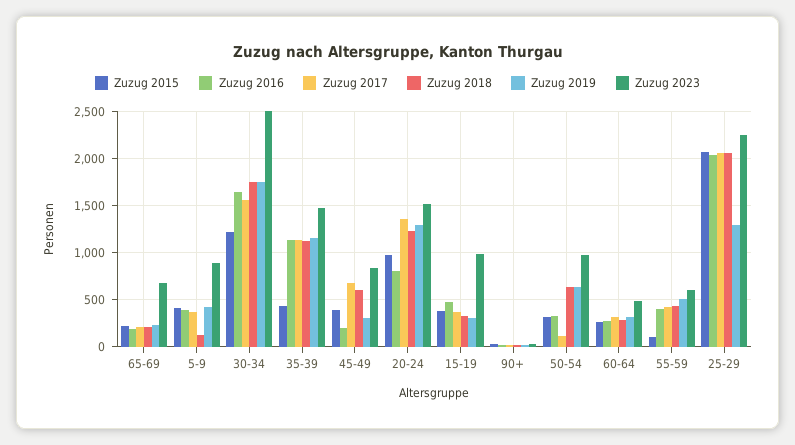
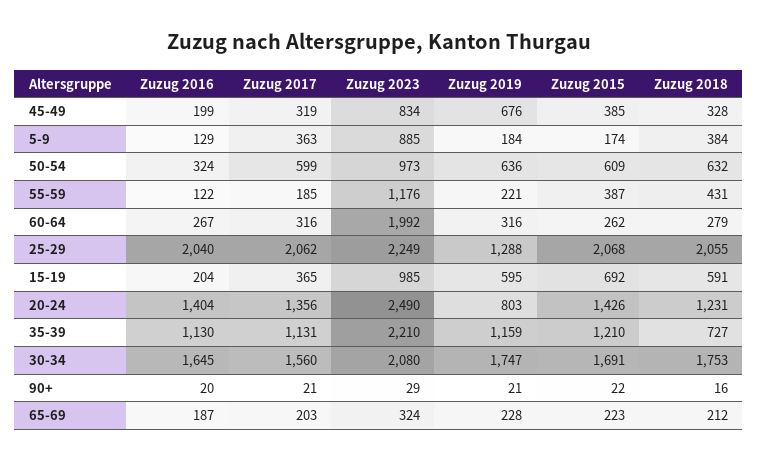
  {
    "Zuzug 2015": {
      "65-69": 223,
-     "5-9": 400,
+     "5-9": 174,
-     "30-34": 1200,
+     "30-34": 1691,
-     "35-39": 400,
+     "35-39": 1210,
      "45-49": 385,
-     "20-24": 1000,
+     "20-24": 1426,
-     "15-19": 400,
+     "15-19": 692,
      "90+": 22,
-     "50-54": 300,
+     "50-54": 609,
      "60-64": 262,
-     "55-59": 100,
+     "55-59": 387,
      "25-29": 2068
    },
    "Zuzug 2016": {
      "65-69": 187,
-     "5-9": 400,
+     "5-9": 129,
      "30-34": 1645,
      "35-39": 1130,
      "45-49": 199,
-     "20-24": 800,
+     "20-24": 1404,
-     "15-19": 500,
+     "15-19": 204,
      "90+": 20,
      "50-54": 324,
      "60-64": 267,
-     "55-59": 400,
+     "55-59": 122,
      "25-29": 2040
    },
    "Zuzug 2017": {
      "65-69": 203,
      "5-9": 363,
      "30-34": 1560,
      "35-39": 1131,
-     "45-49": 700,
+     "45-49": 319,
      "20-24": 1356,
      "15-19": 365,
      "90+": 21,
-     "50-54": 100,
+     "50-54": 599,
      "60-64": 316,
-     "55-59": 400,
+     "55-59": 185,
      "25-29": 2062
    },
    "Zuzug 2018": {
      "65-69": 212,
-     "5-9": 100,
+     "5-9": 384,
      "30-34": 1753,
-     "35-39": 1100,
+     "35-39": 727,
-     "45-49": 600,
+     "45-49": 328,
      "20-24": 1231,
-     "15-19": 300,
+     "15-19": 591,
      "90+": 16,
      "50-54": 632,
      "60-64": 279,
      "55-59": 431,
      "25-29": 2055
    },
    "Zuzug 2019": {
      "65-69": 228,
-     "5-9": 400,
+     "5-9": 184,
      "30-34": 1747,
      "35-39": 1159,
-     "45-49": 300,
+     "45-49": 676,
-     "20-24": 1300,
+     "20-24": 803,
-     "15-19": 300,
+     "15-19": 595,
      "90+": 21,
      "50-54": 636,
      "60-64": 316,
-     "55-59": 500,
+     "55-59": 221,
      "25-29": 1288
    },
    "Zuzug 2023": {
-     "65-69": 700,
+     "65-69": 324,
      "5-9": 885,
-     "30-34": 2500,
+     "30-34": 2080,
-     "35-39": 1500,
+     "35-39": 2210,
      "45-49": 834,
-     "20-24": 1500,
+     "20-24": 2490,
      "15-19": 985,
      "90+": 29,
      "50-54": 973,
-     "60-64": 500,
+     "60-64": 1992,
-     "55-59": 600,
+     "55-59": 1176,
      "25-29": 2249
    }
  }

